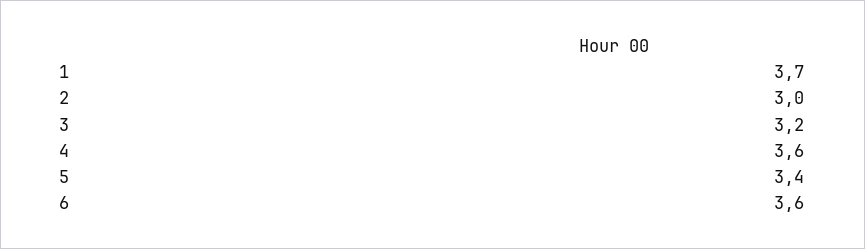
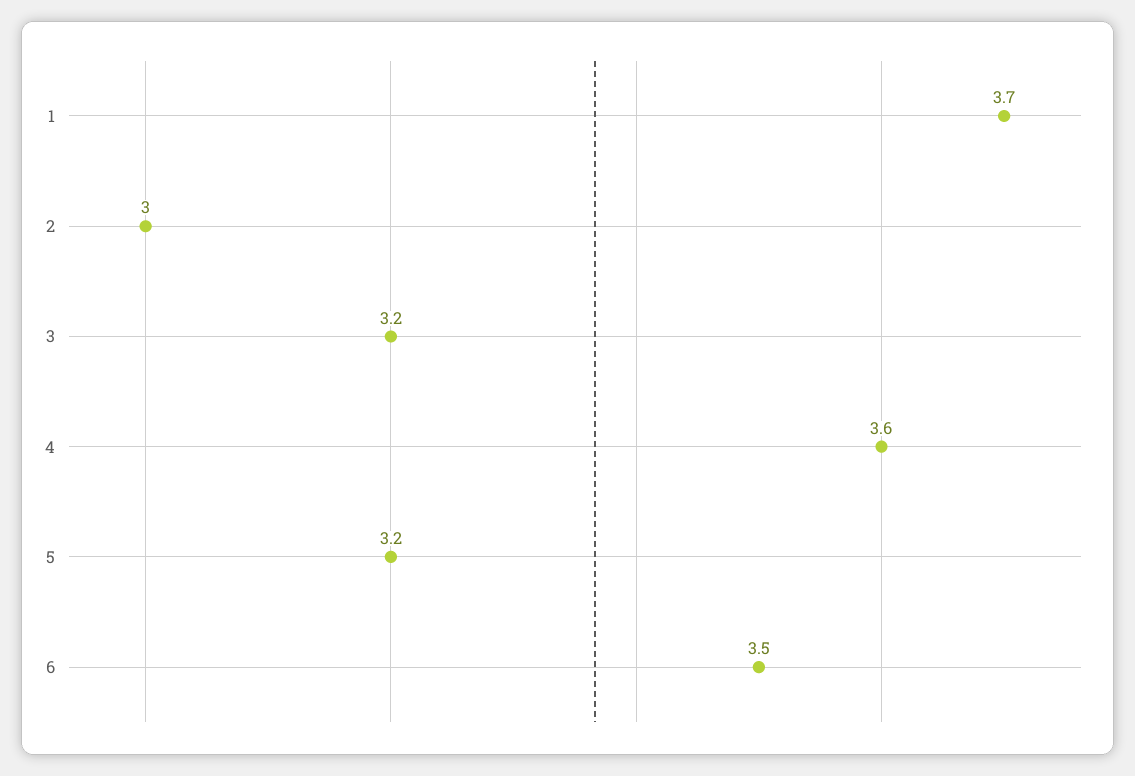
  {
    "1": 3.7,
    "2": 3,
    "3": 3.2,
    "4": 3.6,
-   "5": 3.4,
+   "5": 3.2,
-   "6": 3.6
+   "6": 3.5
  }

